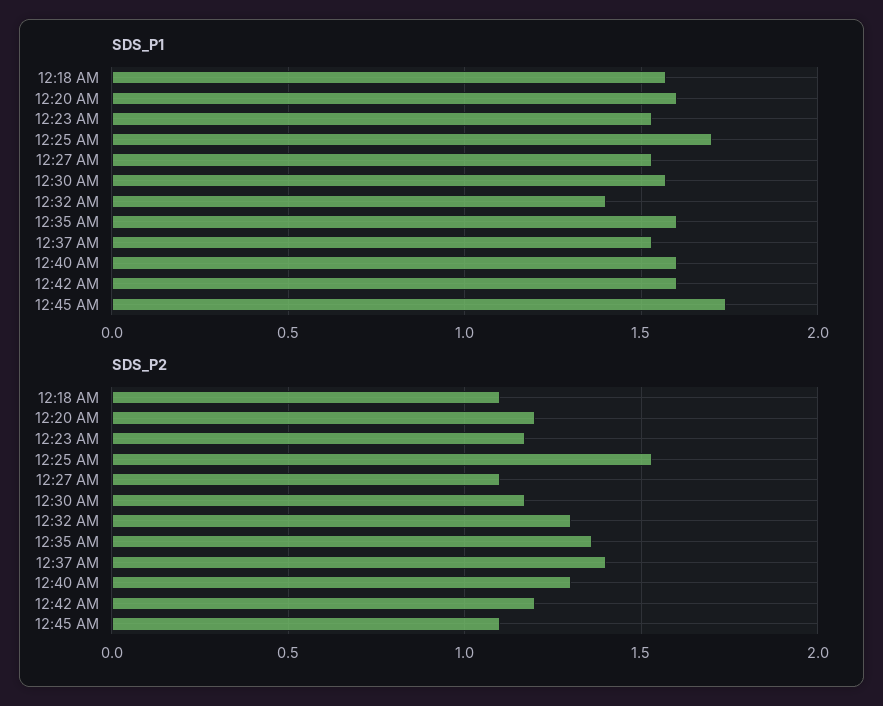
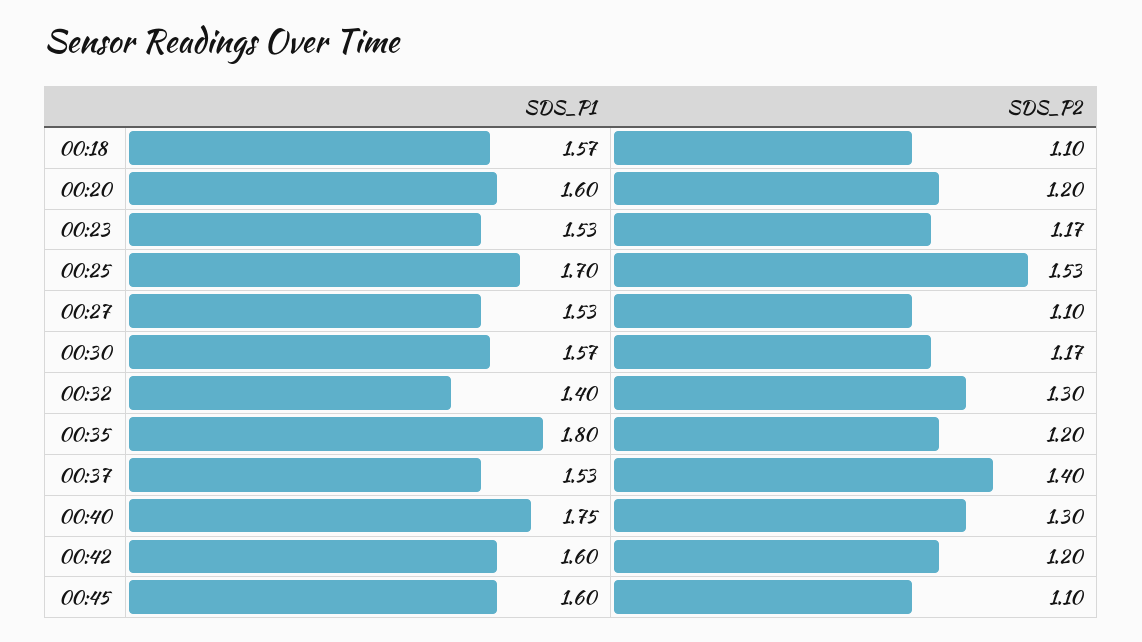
  {
    "SDS_P1": {
      "12:18 AM": 1.57,
      "12:20 AM": 1.6,
      "12:23 AM": 1.53,
      "12:25 AM": 1.7,
      "12:27 AM": 1.53,
      "12:30 AM": 1.57,
      "12:32 AM": 1.4,
-     "12:35 AM": 1.6,
+     "12:35 AM": 1.8,
      "12:37 AM": 1.53,
-     "12:40 AM": 1.6,
+     "12:40 AM": 1.75,
      "12:42 AM": 1.6,
-     "12:45 AM": 1.75
+     "12:45 AM": 1.6
    },
    "SDS_P2": {
      "12:18 AM": 1.1,
      "12:20 AM": 1.2,
      "12:23 AM": 1.17,
      "12:25 AM": 1.53,
      "12:27 AM": 1.1,
      "12:30 AM": 1.17,
      "12:32 AM": 1.3,
-     "12:35 AM": 1.35,
+     "12:35 AM": 1.2,
      "12:37 AM": 1.4,
      "12:40 AM": 1.3,
      "12:42 AM": 1.2,
      "12:45 AM": 1.1
    }
  }

